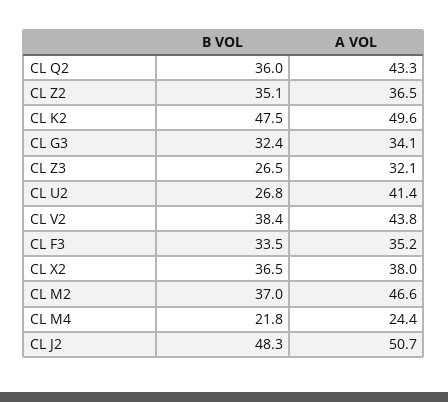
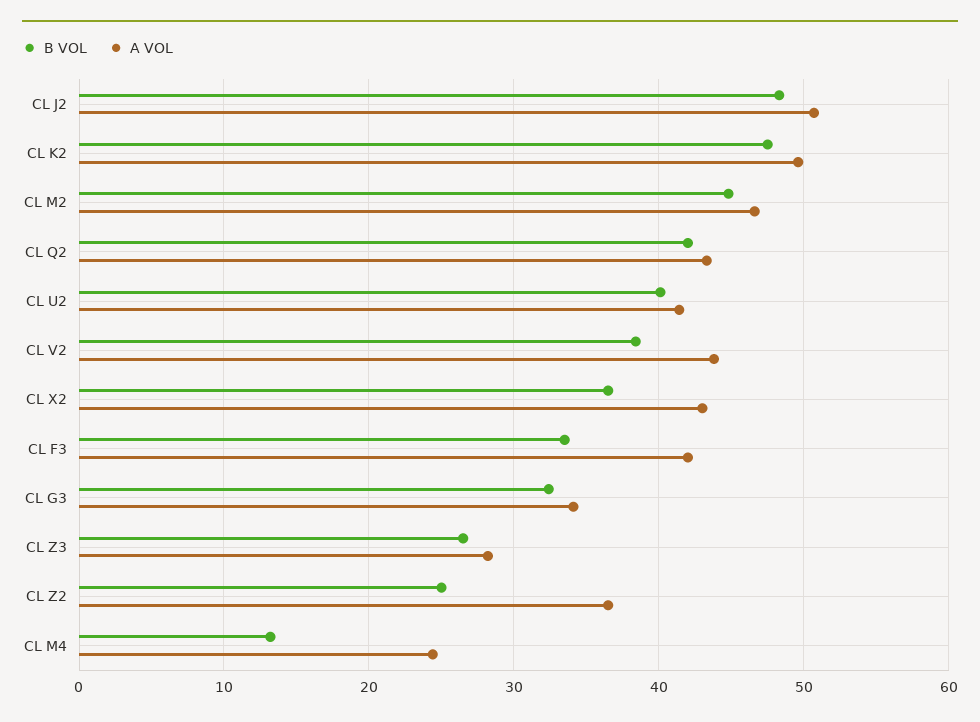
  {
    "B VOL": {
-     "CL Q2": 36,
+     "CL Q2": 42,
-     "CL Z2": 35.1,
+     "CL Z2": 25,
      "CL K2": 47.5,
      "CL G3": 32.4,
      "CL Z3": 26.5,
-     "CL U2": 26.8,
+     "CL U2": 40,
      "CL V2": 38.4,
      "CL F3": 33.5,
      "CL X2": 36.5,
-     "CL M2": 37,
+     "CL M2": 45,
-     "CL M4": 21.8,
+     "CL M4": 13,
      "CL J2": 48.3
    },
    "A VOL": {
      "CL Q2": 43.3,
      "CL Z2": 36.5,
      "CL K2": 49.6,
      "CL G3": 34.1,
-     "CL Z3": 32.1,
+     "CL Z3": 28,
      "CL U2": 41.4,
      "CL V2": 43.8,
-     "CL F3": 35.2,
+     "CL F3": 42,
-     "CL X2": 38,
+     "CL X2": 43,
      "CL M2": 46.6,
      "CL M4": 24.4,
      "CL J2": 50.7
    }
  }

